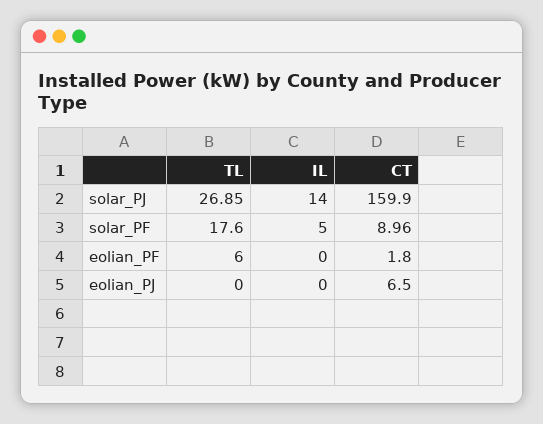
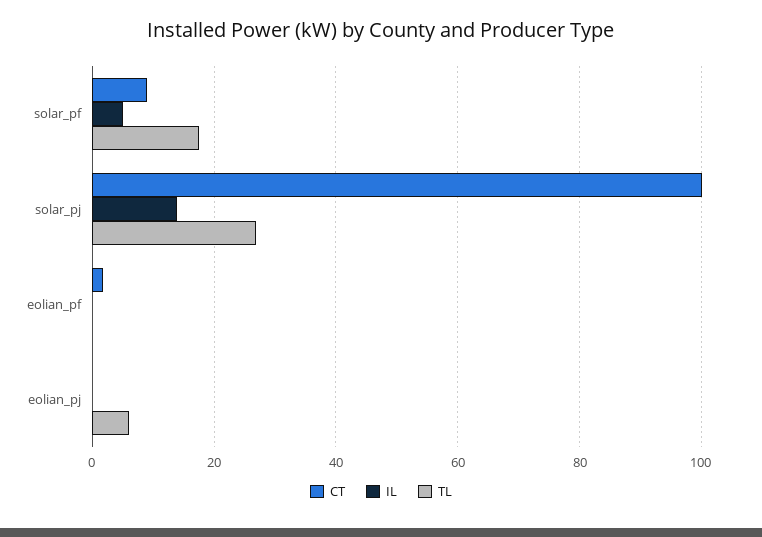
  {
    "TL": {
      "solar_PJ": 26.85,
      "solar_PF": 17.6,
-     "eolian_PF": 6,
+     "eolian_PF": 0,
-     "eolian_PJ": 0
+     "eolian_PJ": 6
    },
    "IL": {
      "solar_PJ": 14,
      "solar_PF": 5,
      "eolian_PF": 0,
      "eolian_PJ": 0
    },
    "CT": {
-     "solar_PJ": 159.9,
+     "solar_PJ": 100,
      "solar_PF": 8.96,
      "eolian_PF": 1.8,
-     "eolian_PJ": 6.5
+     "eolian_PJ": 0
    }
  }

